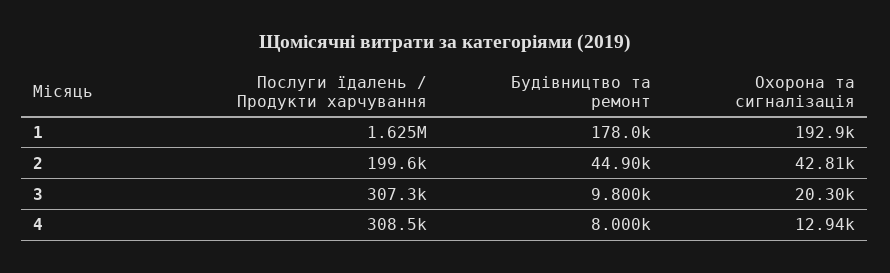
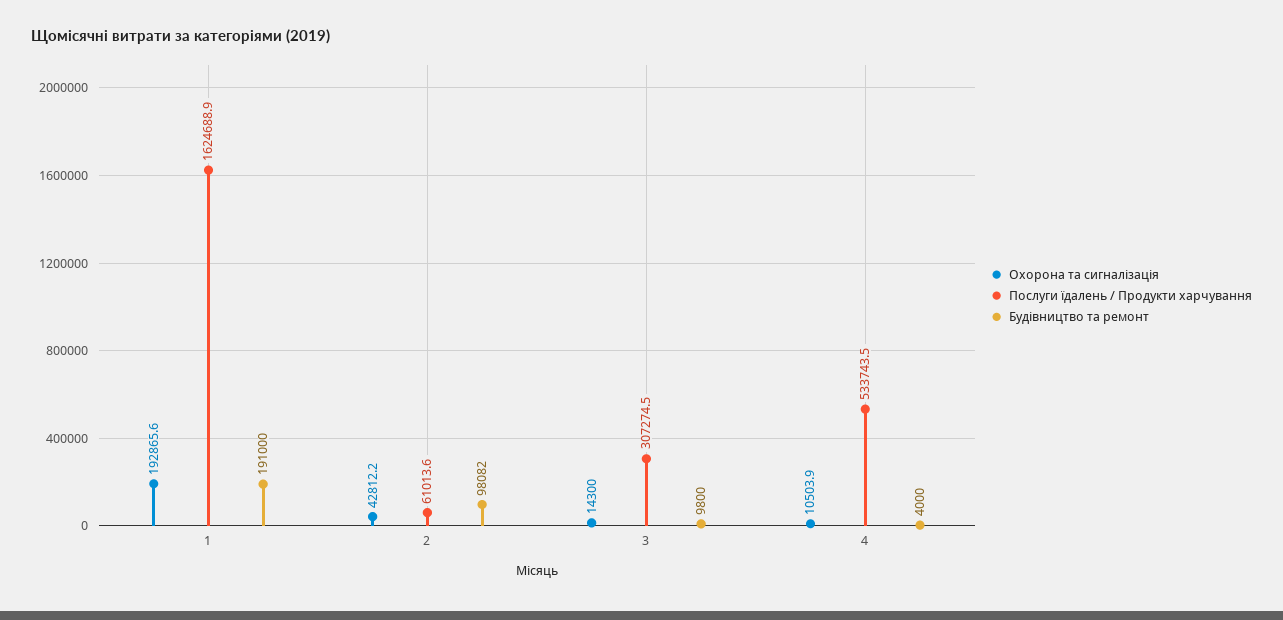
  {
    "Послуги їдалень / Продукти харчування": {
      "1": 1624688.9,
-     "2": 199600,
+     "2": 61013.6,
      "3": 307274.5,
-     "4": 308500
+     "4": 533743.5
    },
    "Будівництво та ремонт": {
-     "1": 178000,
+     "1": 191000,
-     "2": 44900,
+     "2": 98082,
      "3": 9800,
-     "4": 8000
+     "4": 4000
    },
    "Охорона та сигналізація": {
      "1": 192865.6,
      "2": 42812.2,
-     "3": 20300,
+     "3": 14300,
-     "4": 12940
+     "4": 10503.9
    }
  }

